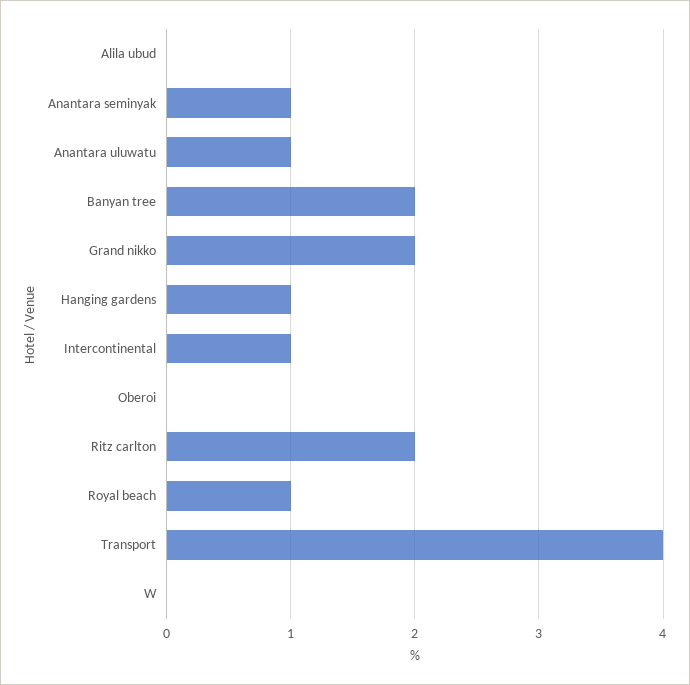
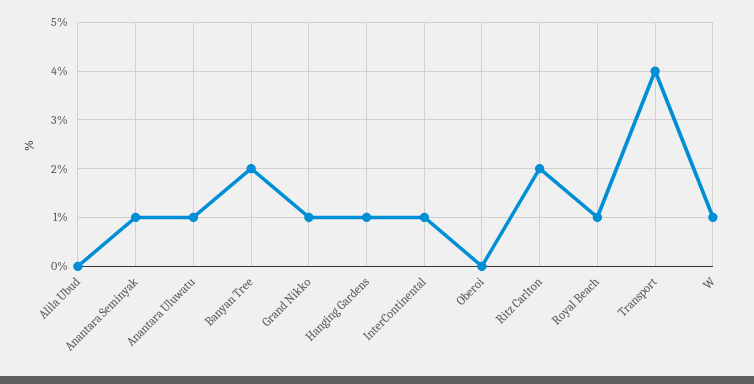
  {
    "Alila ubud": 0,
    "Anantara seminyak": 1,
    "Anantara uluwatu": 1,
    "Banyan tree": 2,
-   "Grand nikko": 2,
+   "Grand nikko": 1,
    "Hanging gardens": 1,
    "Intercontinental": 1,
    "Oberoi": 0,
    "Ritz carlton": 2,
    "Royal beach": 1,
    "Transport": 4,
-   "W": 0
+   "W": 1
  }

